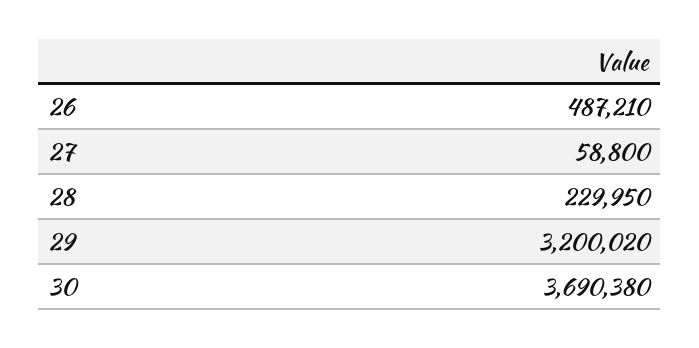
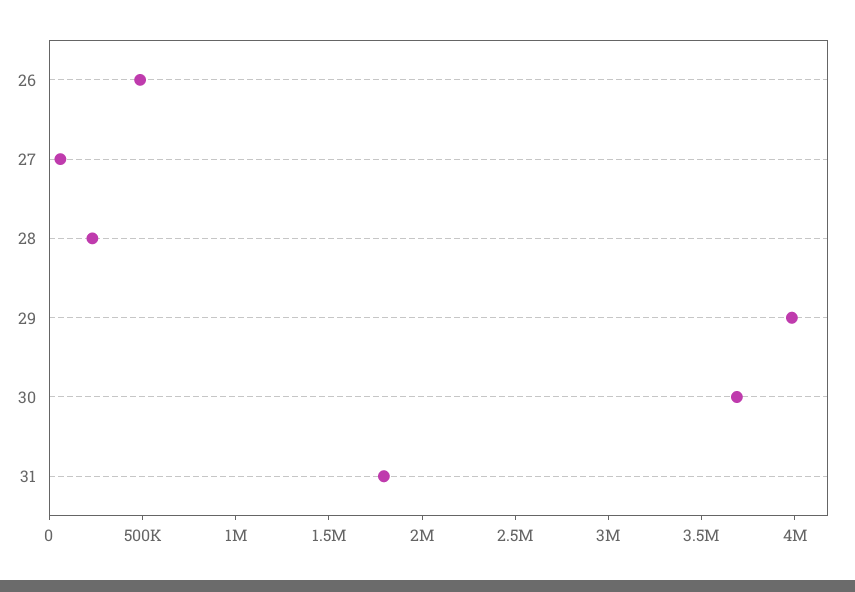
  {
    "26": 487210,
    "27": 58800,
    "28": 229950,
-   "29": 3200020,
+   "29": 4000000,
-   "30": 3690380
+   "30": 3690380,
+   "31": 1800000
  }

